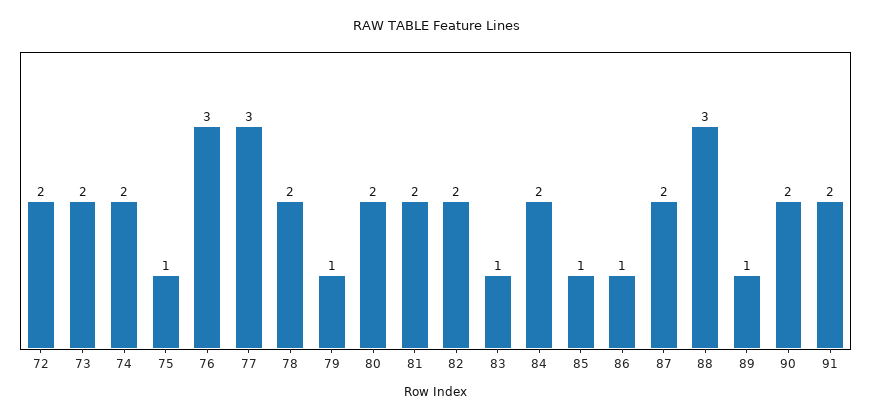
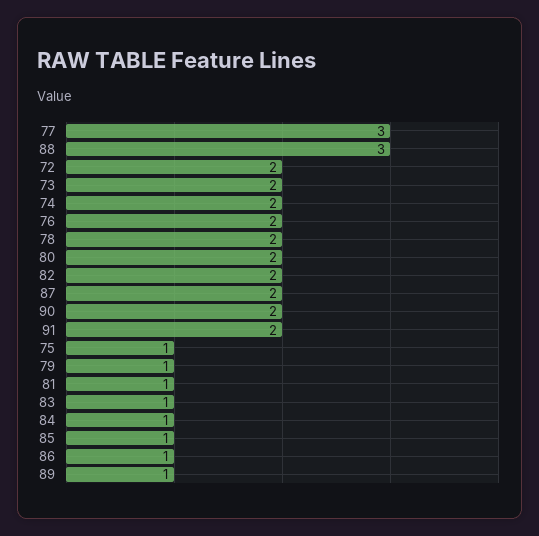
  {
    "72": 2,
    "73": 2,
    "74": 2,
    "75": 1,
-   "76": 3,
+   "76": 2,
    "77": 3,
    "78": 2,
    "79": 1,
    "80": 2,
-   "81": 2,
+   "81": 1,
    "82": 2,
    "83": 1,
-   "84": 2,
+   "84": 1,
    "85": 1,
    "86": 1,
    "87": 2,
    "88": 3,
    "89": 1,
    "90": 2,
    "91": 2
  }

